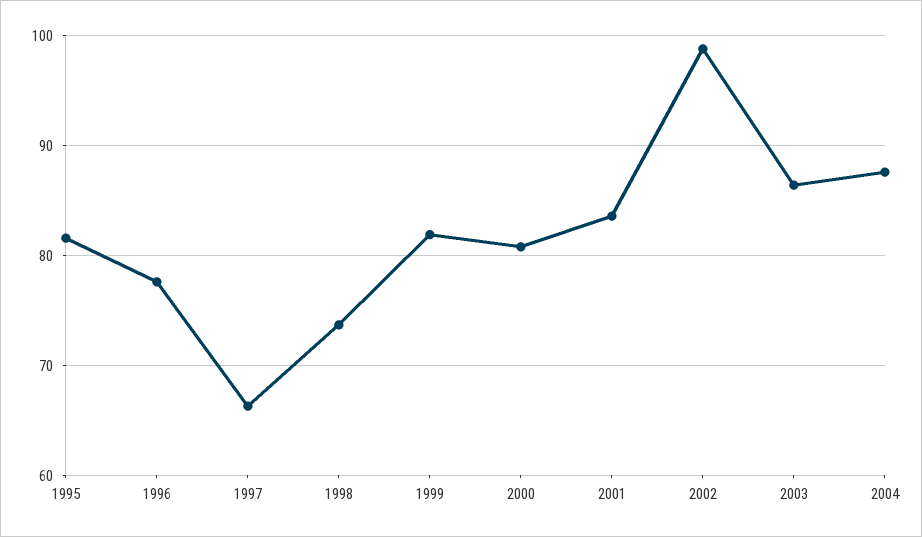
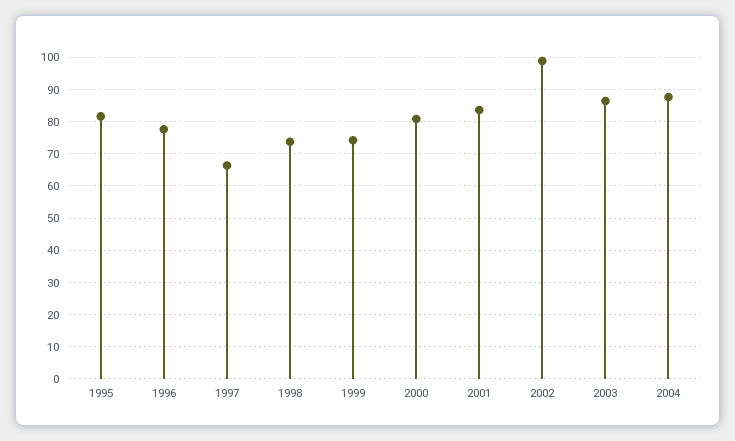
  {
    "1995": 82,
    "1996": 78,
    "1997": 66,
    "1998": 74,
-   "1999": 82,
+   "1999": 74,
    "2000": 81,
    "2001": 84,
    "2002": 99,
    "2003": 86,
    "2004": 88
  }

